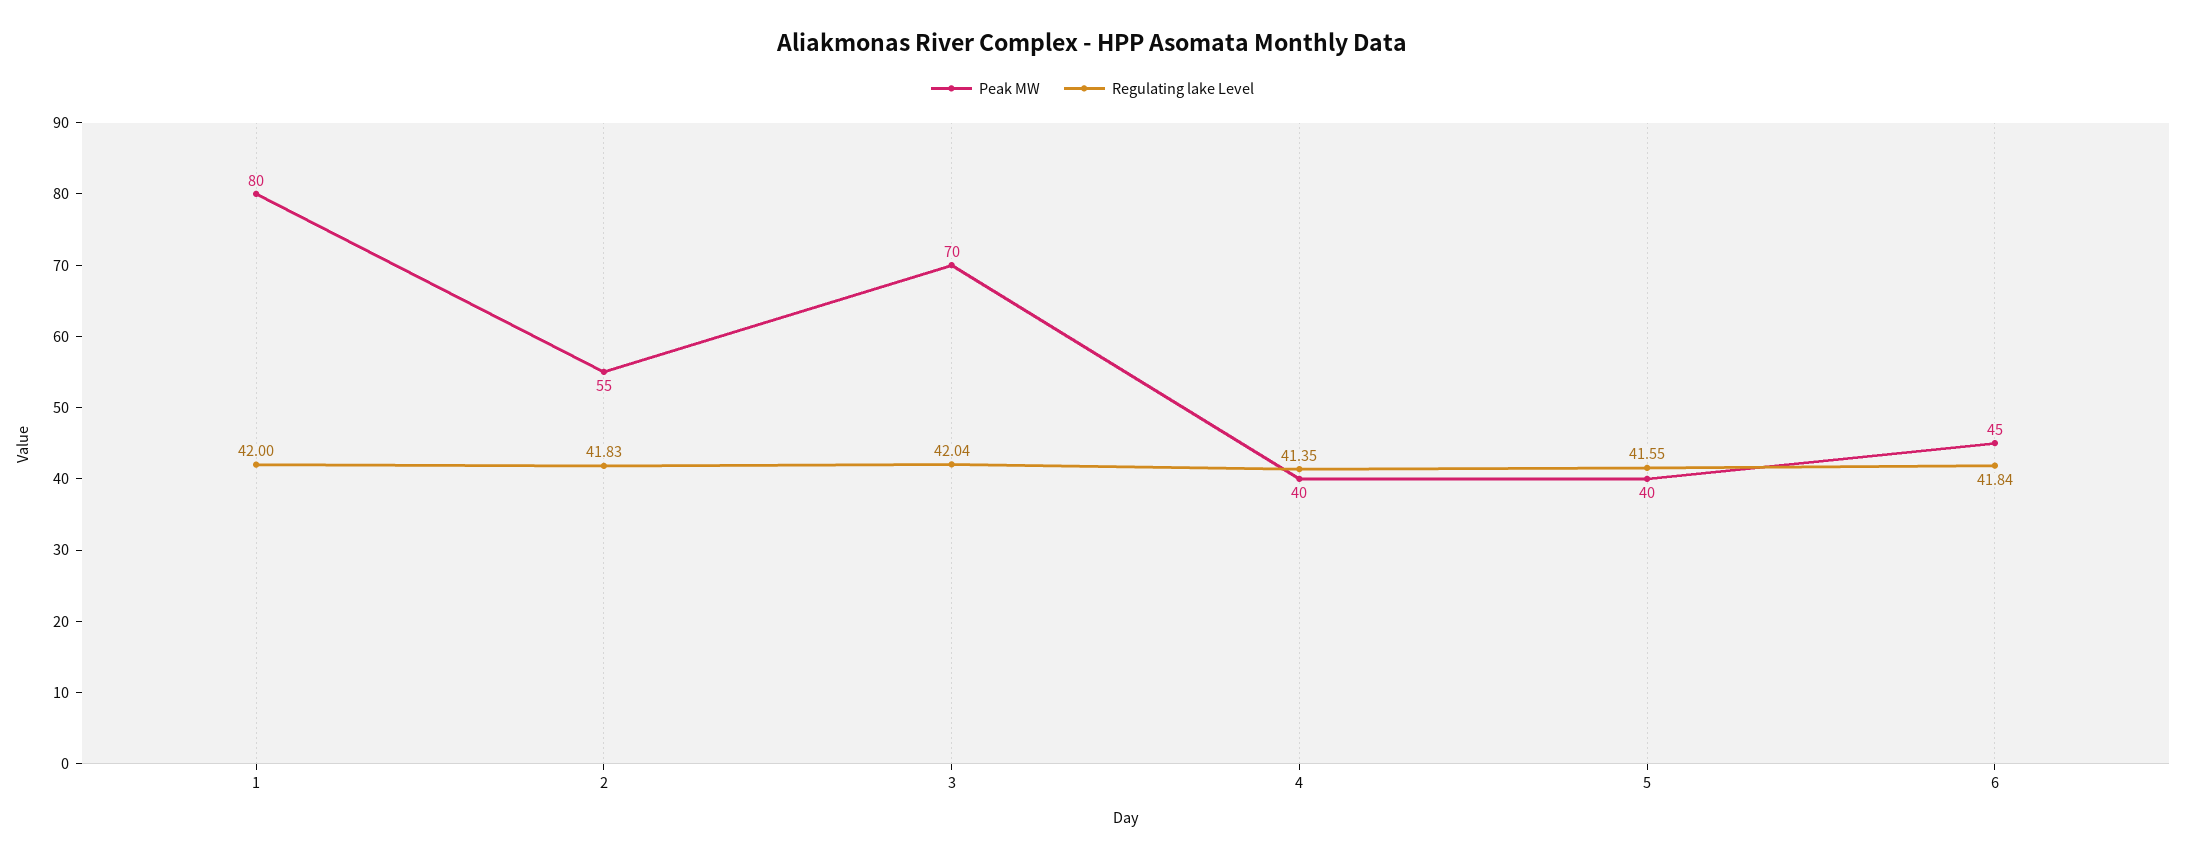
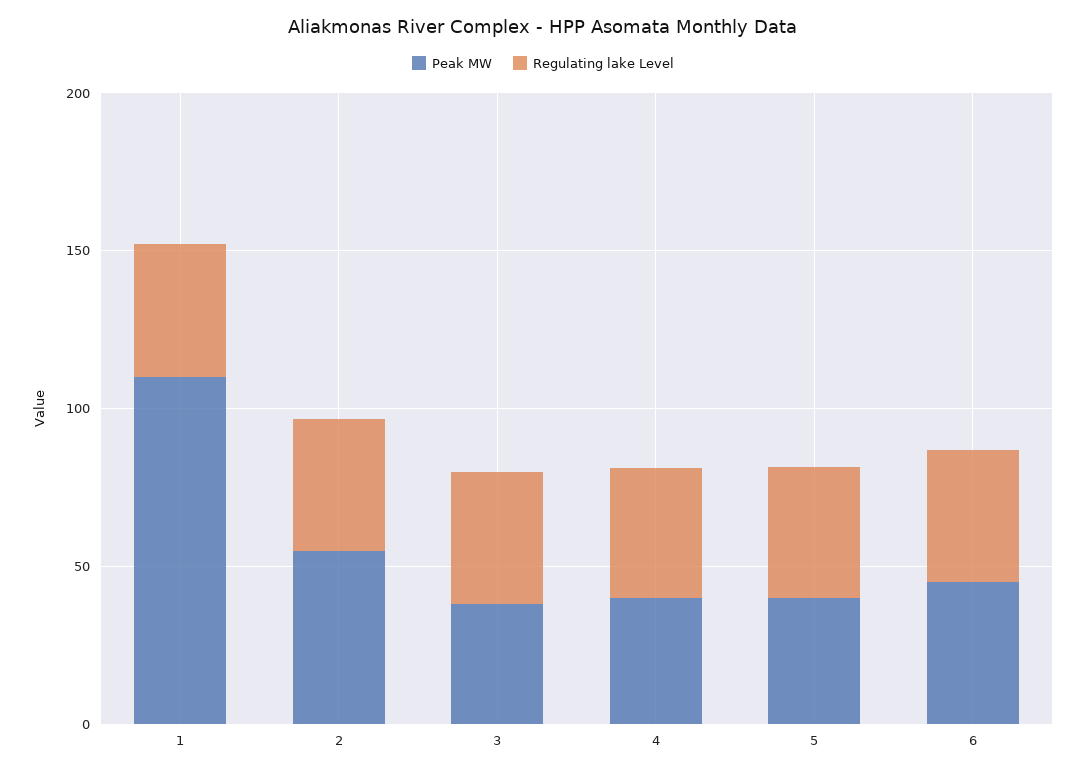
  {
    "Peak MW": {
-     "1": 80,
+     "1": 110,
      "2": 55,
-     "3": 70,
+     "3": 40,
      "4": 40,
      "5": 40,
      "6": 45
    },
    "Regulating lake Level": {
      "1": 42,
      "2": 41.83,
      "3": 42.04,
      "4": 41.35,
      "5": 41.55,
      "6": 41.84
    }
  }

